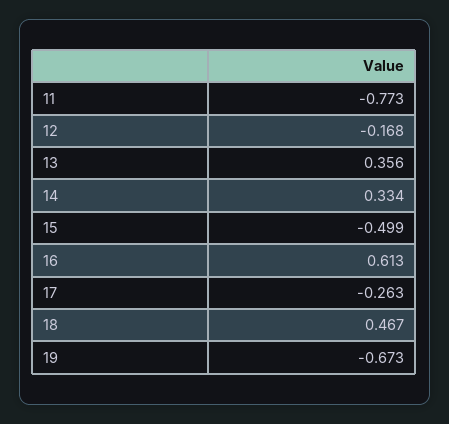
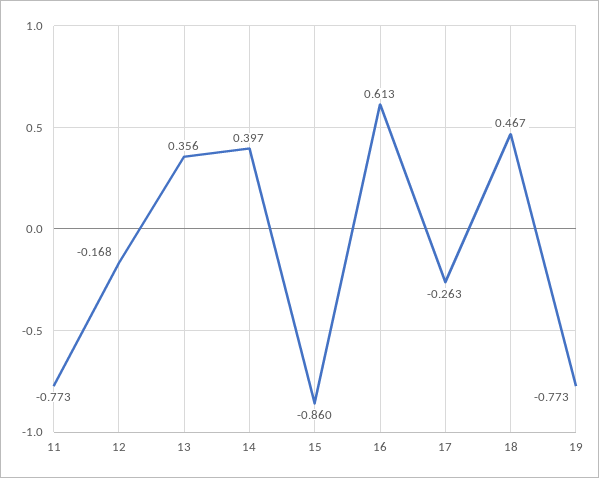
  {
    "11": -0.773,
    "12": -0.168,
    "13": 0.356,
-   "14": 0.334,
+   "14": 0.397,
-   "15": -0.499,
+   "15": -0.86,
    "16": 0.613,
    "17": -0.263,
    "18": 0.467,
-   "19": -0.673
+   "19": -0.773
  }

